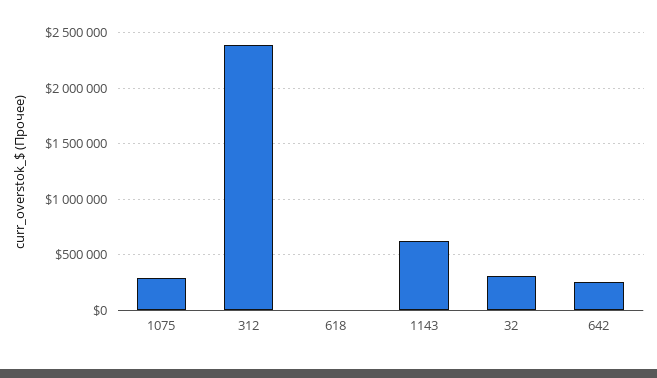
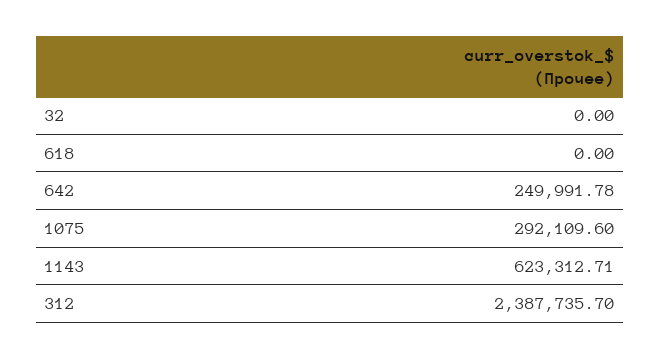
  {
    "1075": 292109.6,
    "312": 2387735.7,
    "618": 0,
    "1143": 623312.71,
-   "32": 300000,
+   "32": 0,
    "642": 249991.78
  }

